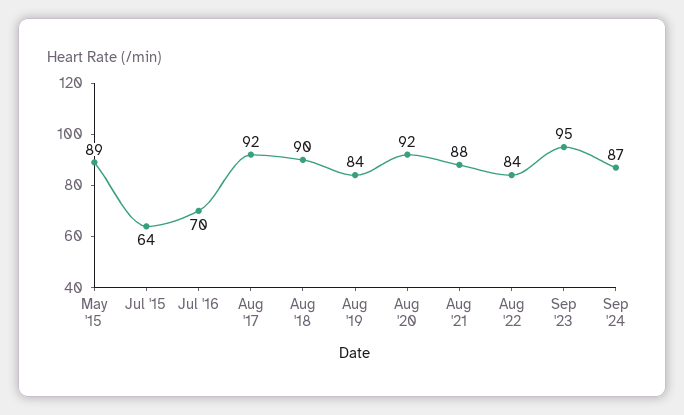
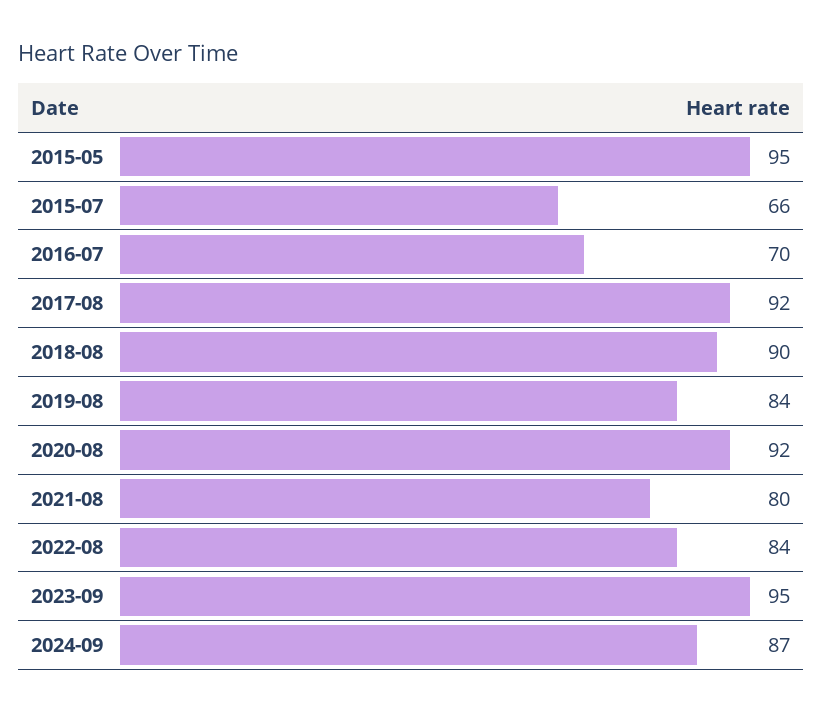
  {
-   "May '15": 89,
+   "May '15": 95,
-   "Jul '15": 64,
+   "Jul '15": 66,
    "Jul '16": 70,
    "Aug '17": 92,
    "Aug '18": 90,
    "Aug '19": 84,
    "Aug '20": 92,
-   "Aug '21": 88,
+   "Aug '21": 80,
    "Aug '22": 84,
    "Sep '23": 95,
    "Sep '24": 87
  }

